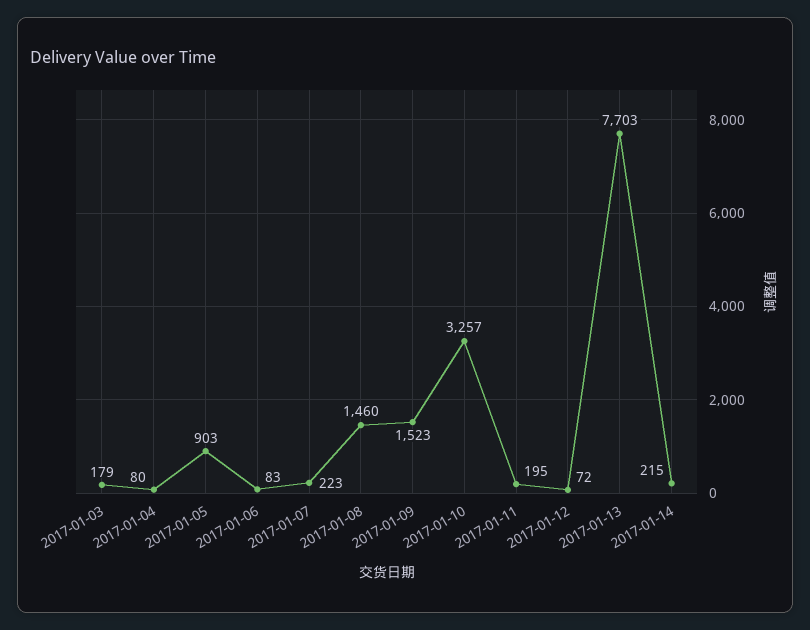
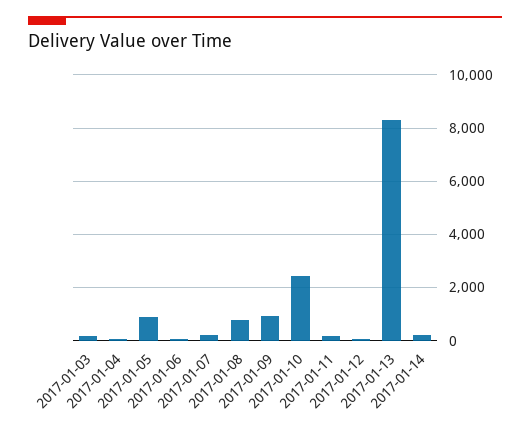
  {
    "2017-01-03": 179,
    "2017-01-04": 80,
    "2017-01-05": 903,
    "2017-01-06": 83,
    "2017-01-07": 223,
-   "2017-01-08": 1460,
+   "2017-01-08": 750,
-   "2017-01-09": 1523,
+   "2017-01-09": 1000,
-   "2017-01-10": 3257,
+   "2017-01-10": 2500,
    "2017-01-11": 195,
    "2017-01-12": 72,
-   "2017-01-13": 7703,
+   "2017-01-13": 8250,
    "2017-01-14": 215
  }

